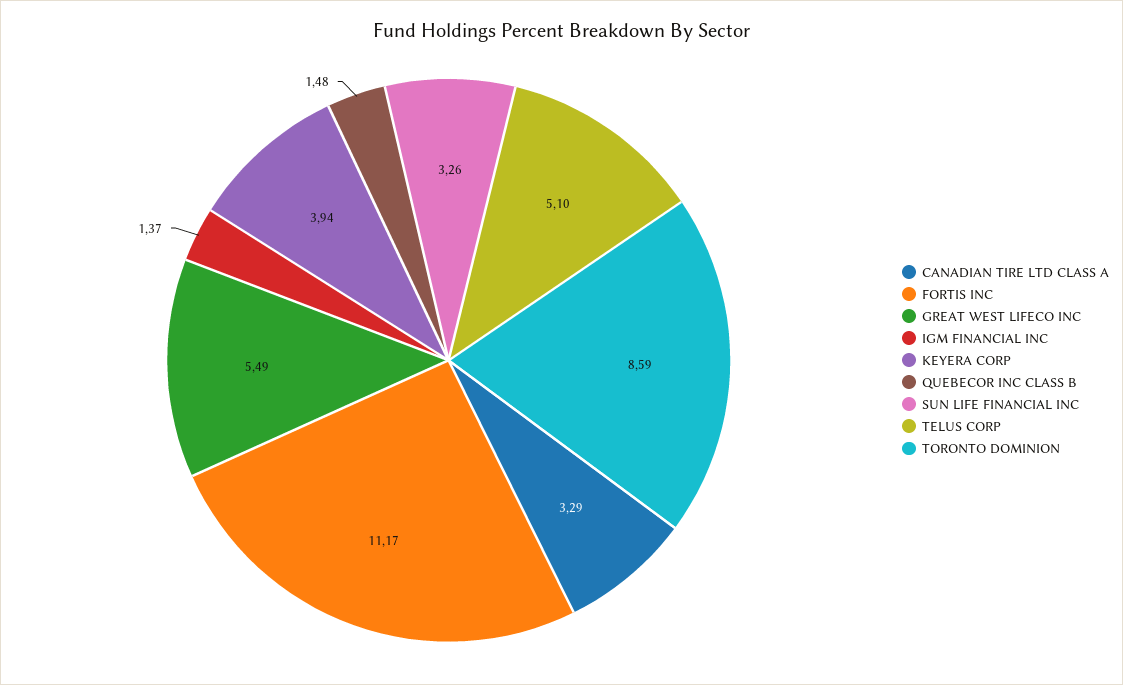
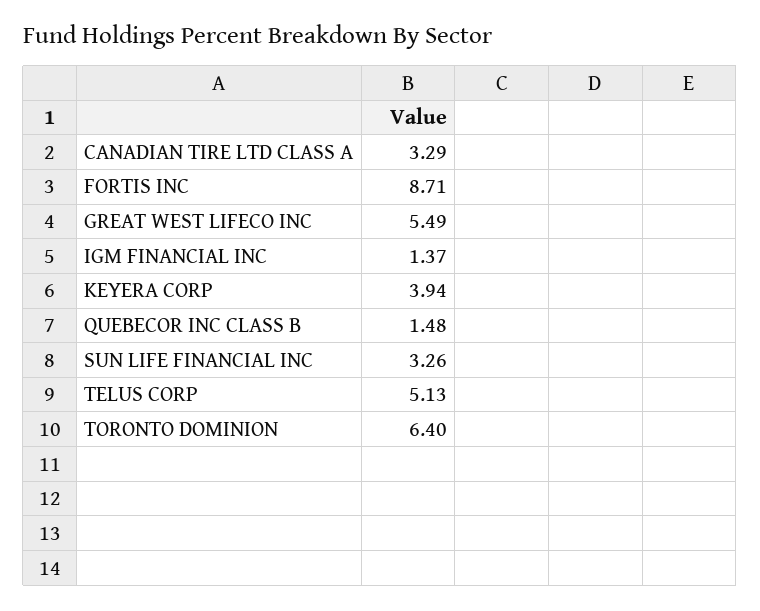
  {
    "CANADIAN TIRE LTD CLASS A": 3.29,
-   "FORTIS INC": 11.17,
+   "FORTIS INC": 8.71,
    "GREAT WEST LIFECO INC": 5.49,
    "IGM FINANCIAL INC": 1.37,
    "KEYERA CORP": 3.94,
    "QUEBECOR INC CLASS B": 1.48,
    "SUN LIFE FINANCIAL INC": 3.26,
-   "TELUS CORP": 5.1,
+   "TELUS CORP": 5.13,
-   "TORONTO DOMINION": 8.59
+   "TORONTO DOMINION": 6.4
  }

